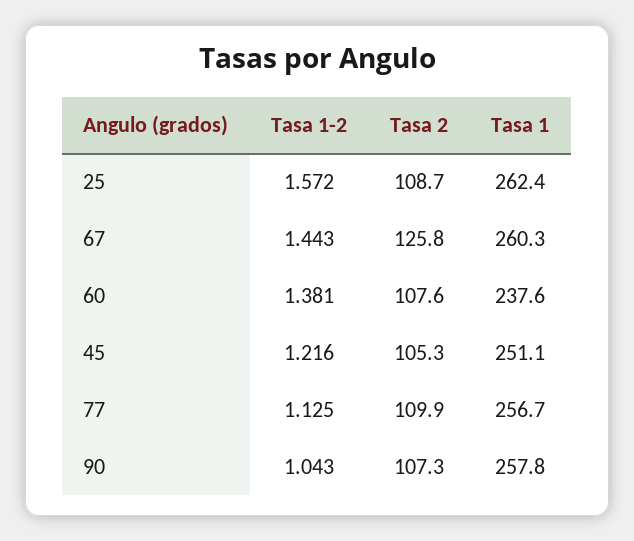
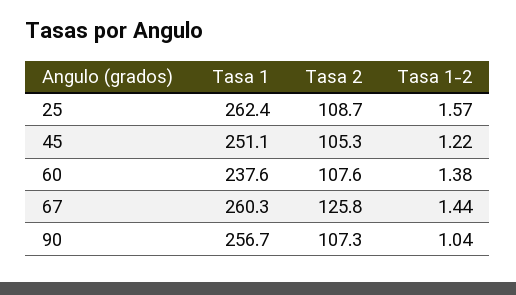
  {
    "Tasa 1-2": {
      "25": 1.572,
      "67": 1.443,
      "60": 1.381,
      "45": 1.216,
-     "77": 1.125,
      "90": 1.043
    },
    "Tasa 2": {
      "25": 108.7,
      "67": 125.8,
      "60": 107.6,
      "45": 105.3,
-     "77": 109.9,
      "90": 107.3
    },
    "Tasa 1": {
      "25": 262.4,
      "67": 260.3,
      "60": 237.6,
      "45": 251.1,
-     "77": 256.7,
-     "90": 257.8
+     "90": 256.7
    }
  }

